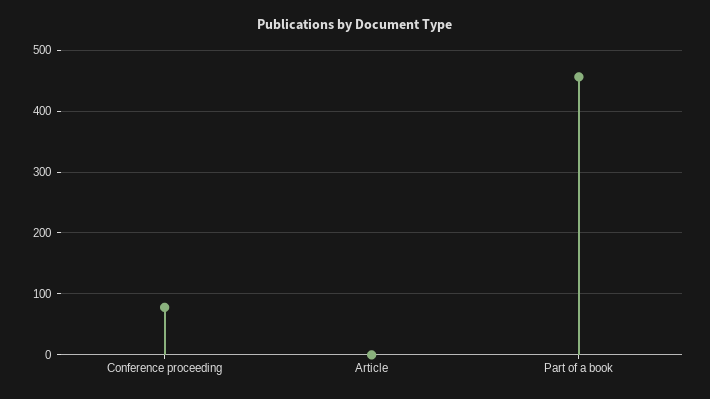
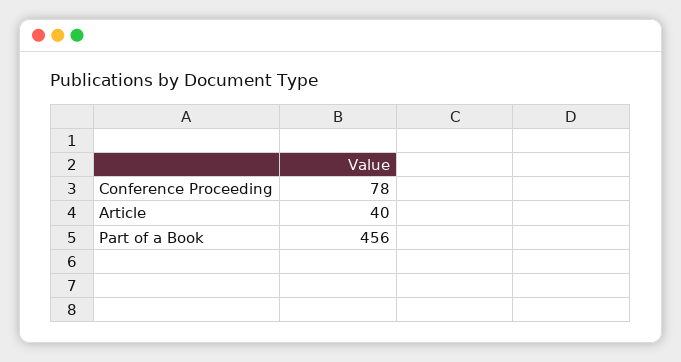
  {
    "Conference proceeding": 78,
-   "Article": 0,
+   "Article": 40,
    "Part of a book": 456
  }

